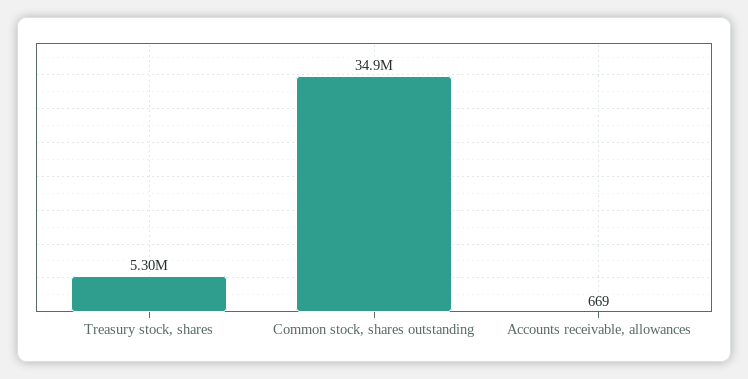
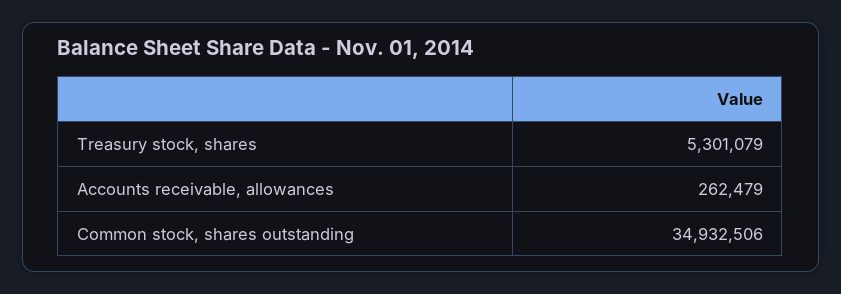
  {
    "Treasury stock, shares": 5301079,
    "Common stock, shares outstanding": 34932506,
-   "Accounts receivable, allowances": 669
+   "Accounts receivable, allowances": 262479
  }

